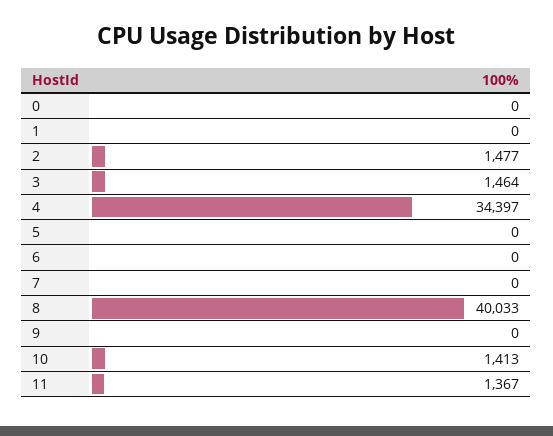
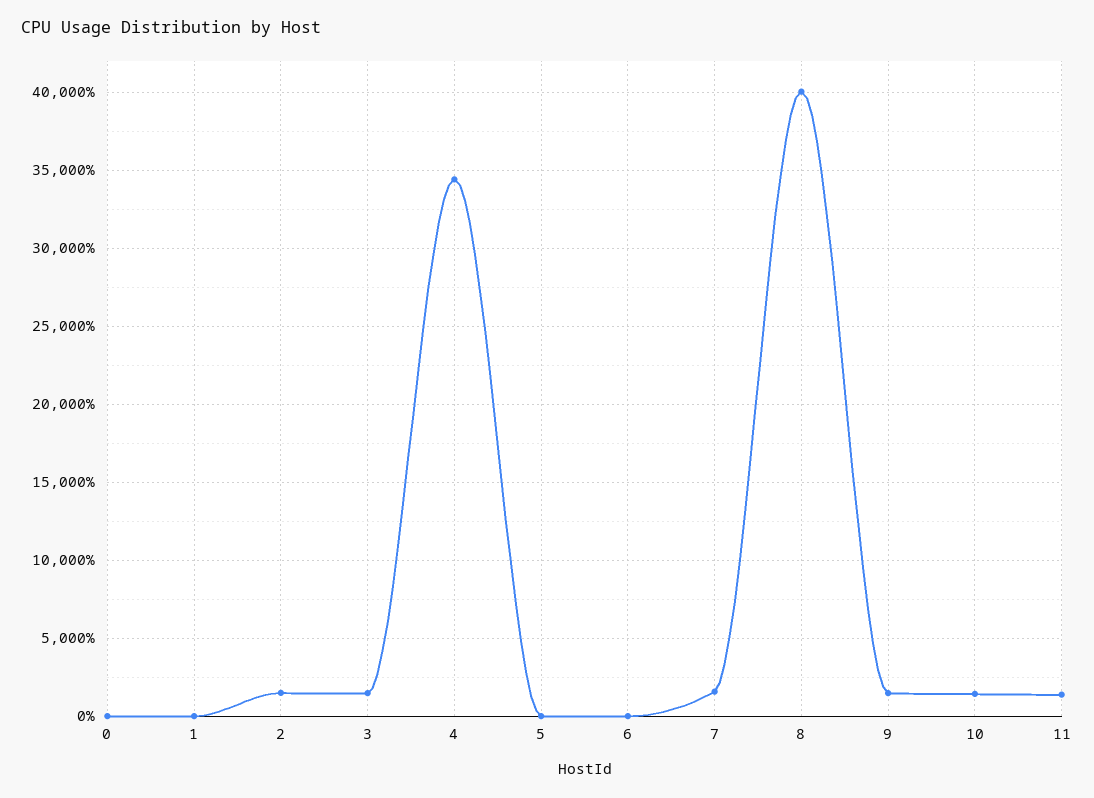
  {
    "0": 0,
    "1": 0,
    "2": 1477,
    "3": 1464,
    "4": 34397,
    "5": 0,
    "6": 0,
-   "7": 0,
+   "7": 1500,
    "8": 40033,
-   "9": 0,
+   "9": 1500,
    "10": 1413,
    "11": 1367
  }

